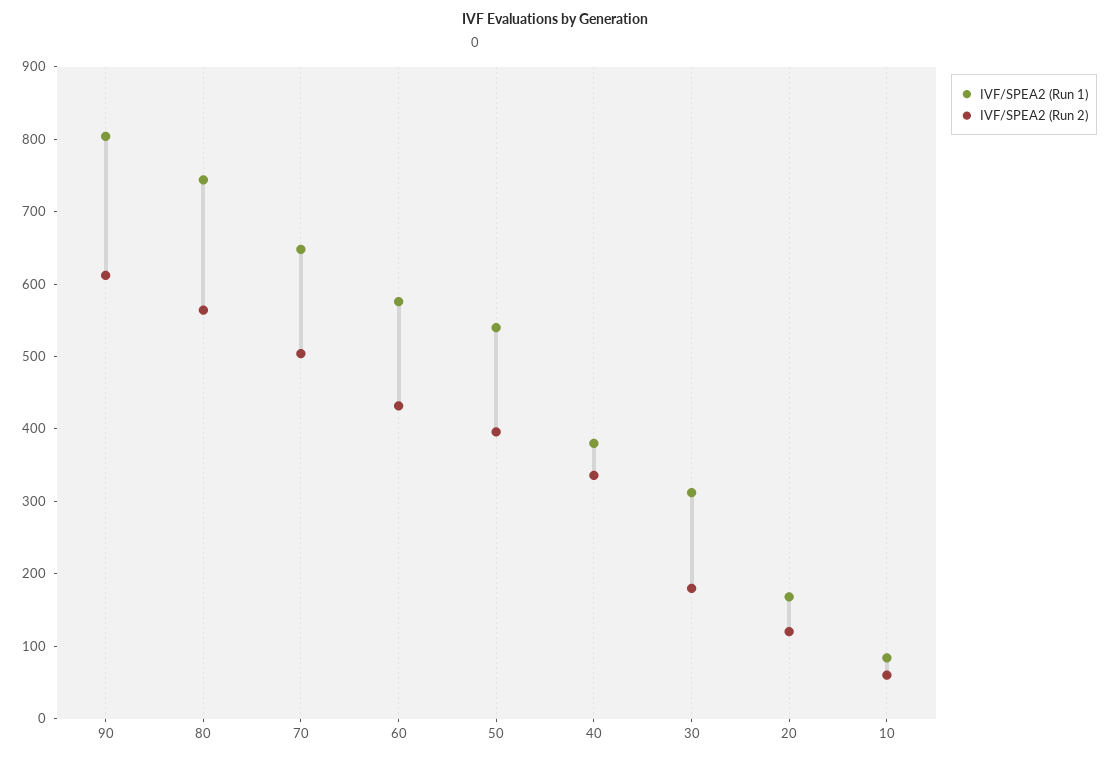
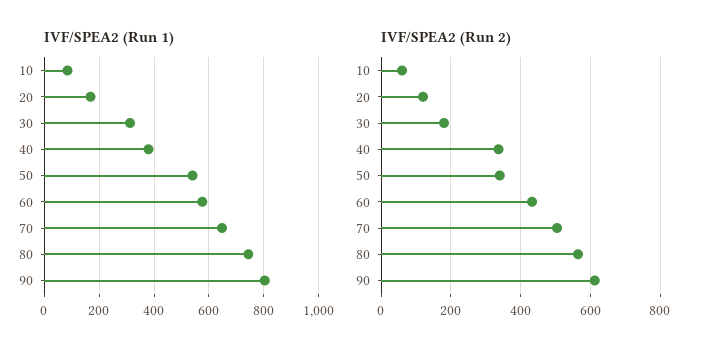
  {
    "IVF/SPEA2 (Run 1)": {
      "90": 800,
      "80": 740,
      "70": 640,
      "60": 580,
      "50": 540,
      "40": 380,
      "30": 320,
      "20": 160,
      "10": 80
    },
    "IVF/SPEA2 (Run 2)": {
      "90": 620,
      "80": 560,
      "70": 500,
      "60": 440,
-     "50": 400,
+     "50": 340,
      "40": 340,
      "30": 180,
      "20": 120,
      "10": 60
    }
  }

